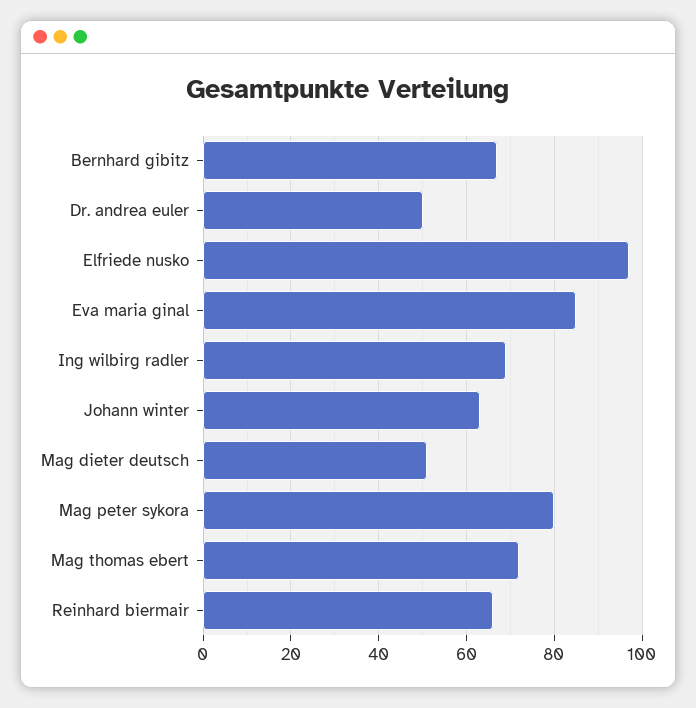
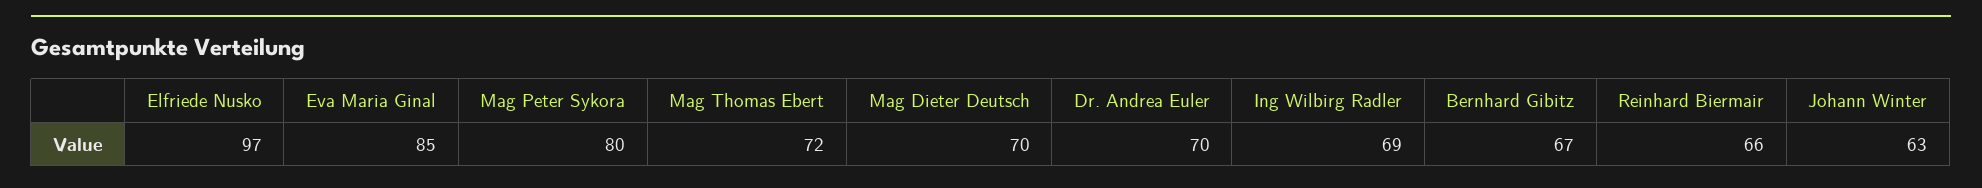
  {
    "Bernhard gibitz": 67,
-   "Dr. andrea euler": 50,
+   "Dr. andrea euler": 70,
    "Elfriede nusko": 97,
    "Eva maria ginal": 85,
    "Ing wilbirg radler": 69,
    "Johann winter": 63,
-   "Mag dieter deutsch": 50,
+   "Mag dieter deutsch": 70,
    "Mag peter sykora": 80,
    "Mag thomas ebert": 72,
    "Reinhard biermair": 66
  }

